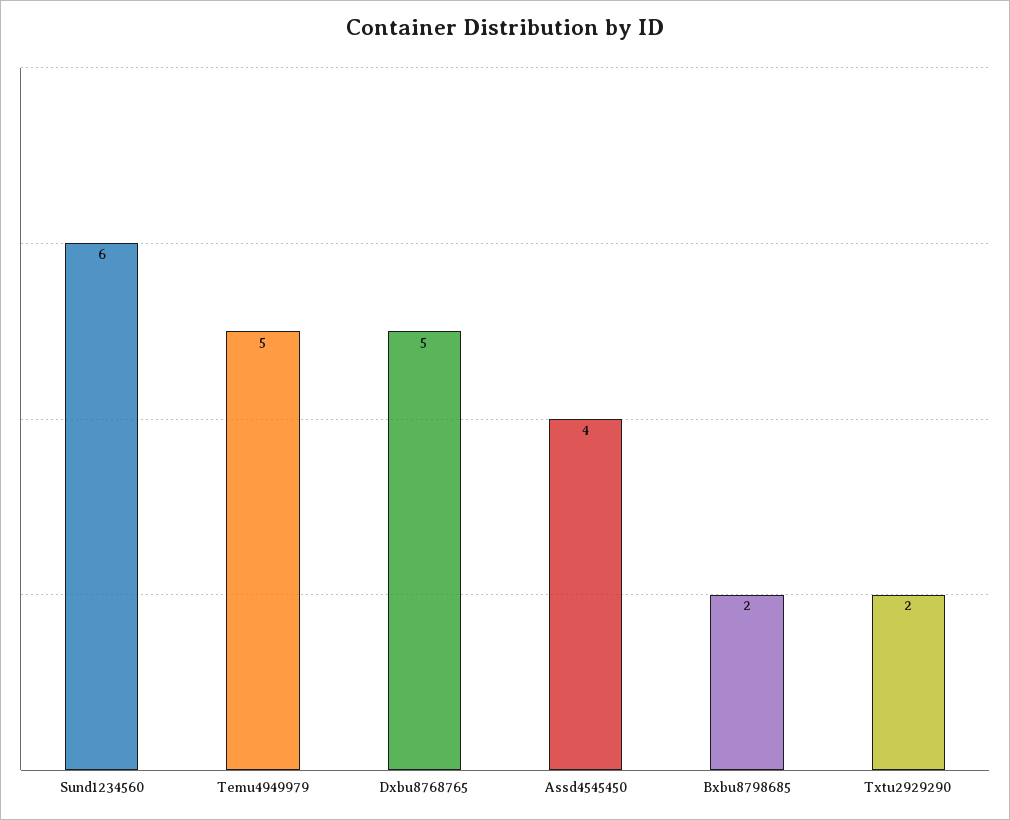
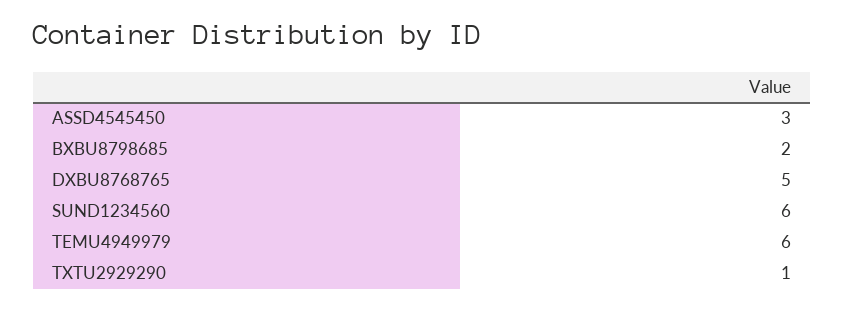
  {
    "Sund1234560": 6,
-   "Temu4949979": 5,
+   "Temu4949979": 6,
    "Dxbu8768765": 5,
-   "Assd4545450": 4,
+   "Assd4545450": 3,
    "Bxbu8798685": 2,
-   "Txtu2929290": 2
+   "Txtu2929290": 1
  }

